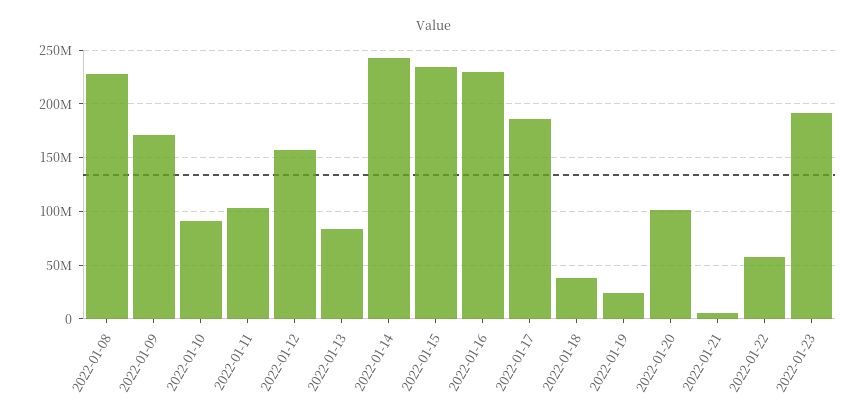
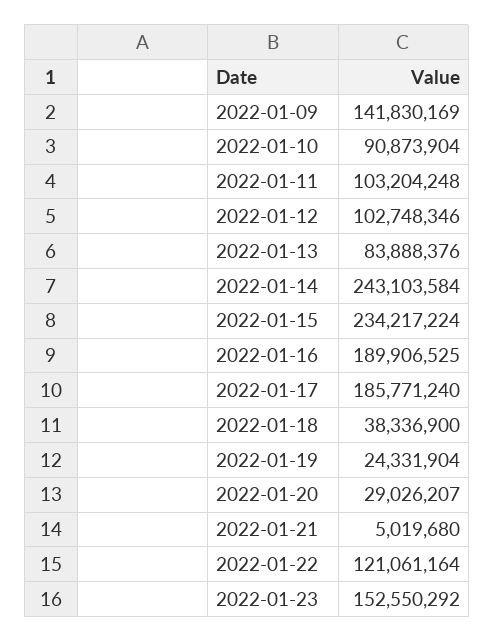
  {
-   "2022-01-08": 230000000,
-   "2022-01-09": 170000000,
+   "2022-01-09": 141830169,
    "2022-01-10": 90873904,
    "2022-01-11": 103204248,
-   "2022-01-12": 160000000,
+   "2022-01-12": 102748346,
    "2022-01-13": 83888376,
    "2022-01-14": 243103584,
    "2022-01-15": 234217224,
-   "2022-01-16": 230000000,
+   "2022-01-16": 189906525,
    "2022-01-17": 185771240,
    "2022-01-18": 38336900,
    "2022-01-19": 24331904,
-   "2022-01-20": 100000000,
+   "2022-01-20": 29026207,
    "2022-01-21": 5019680,
-   "2022-01-22": 60000000,
+   "2022-01-22": 121061164,
-   "2022-01-23": 190000000
+   "2022-01-23": 152550292
  }

